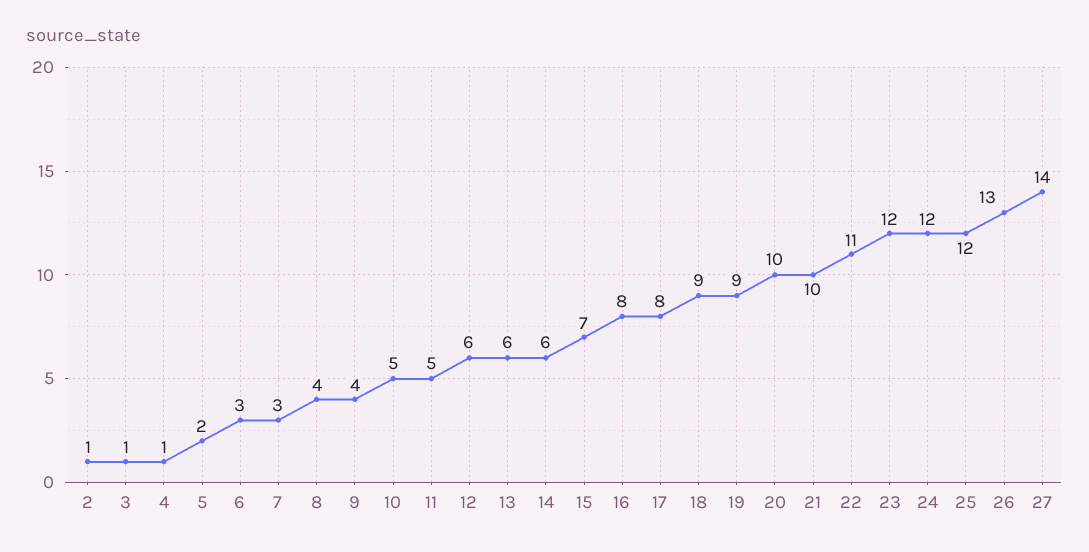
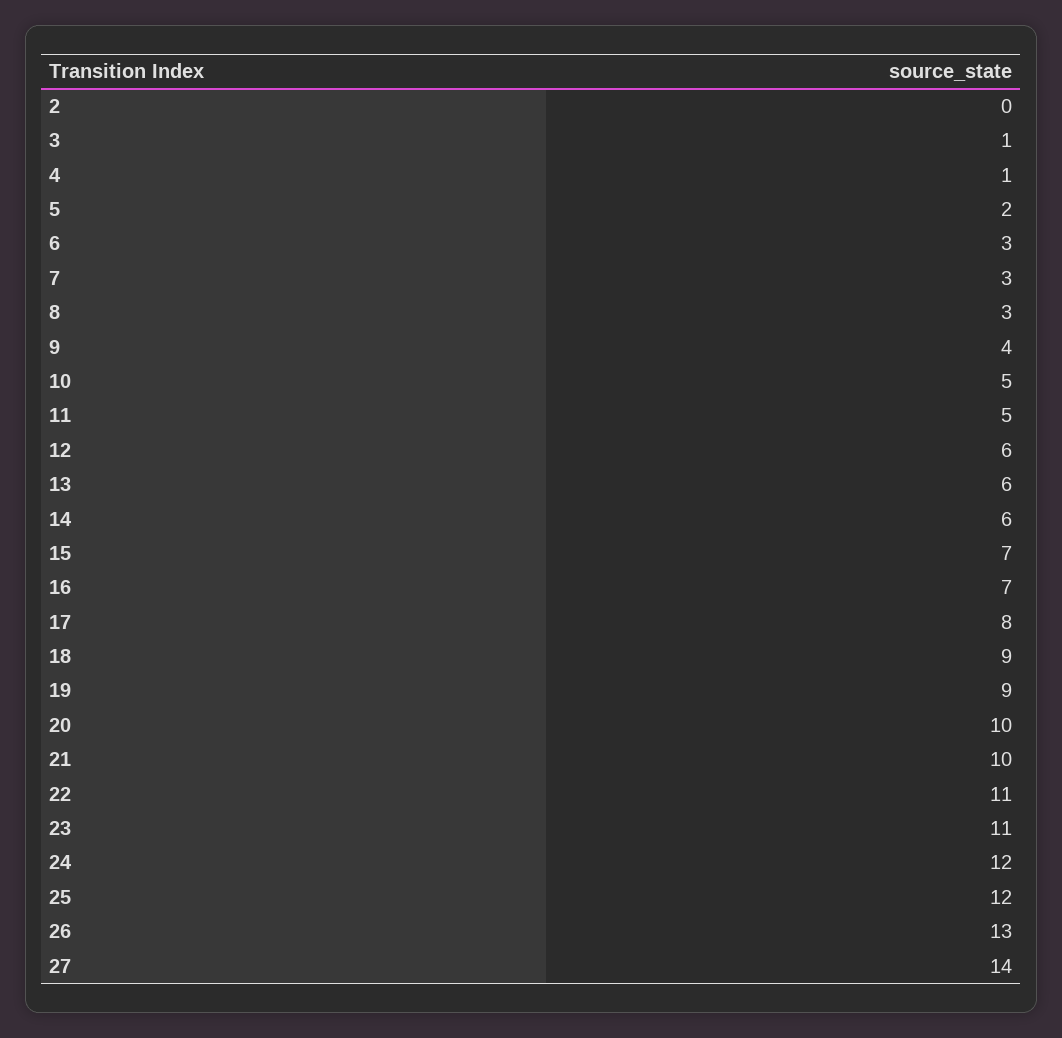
  {
-   "2": 1,
+   "2": 0,
    "3": 1,
    "4": 1,
    "5": 2,
    "6": 3,
    "7": 3,
-   "8": 4,
+   "8": 3,
    "9": 4,
    "10": 5,
    "11": 5,
    "12": 6,
    "13": 6,
    "14": 6,
    "15": 7,
-   "16": 8,
+   "16": 7,
    "17": 8,
    "18": 9,
    "19": 9,
    "20": 10,
    "21": 10,
    "22": 11,
-   "23": 12,
+   "23": 11,
    "24": 12,
    "25": 12,
    "26": 13,
    "27": 14
  }

